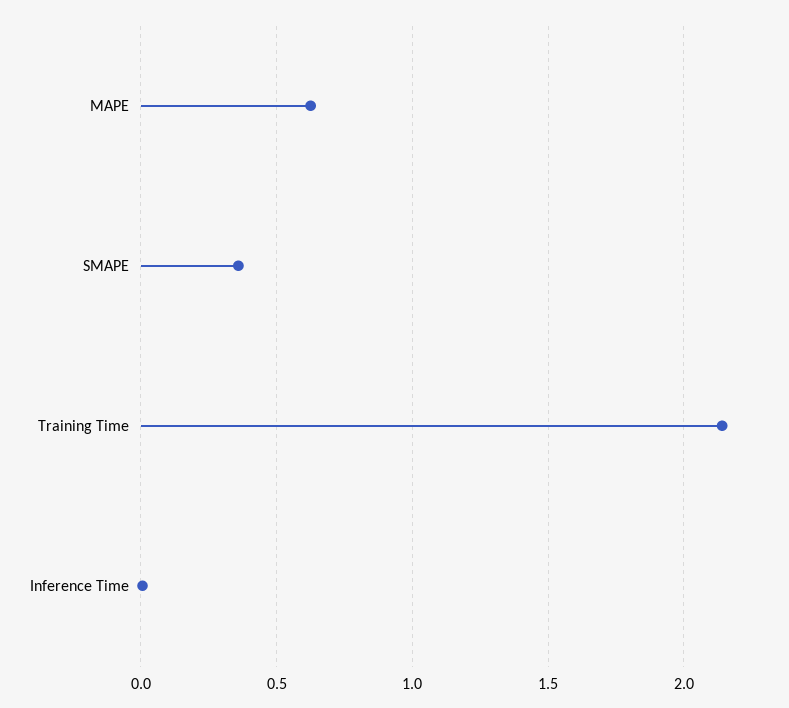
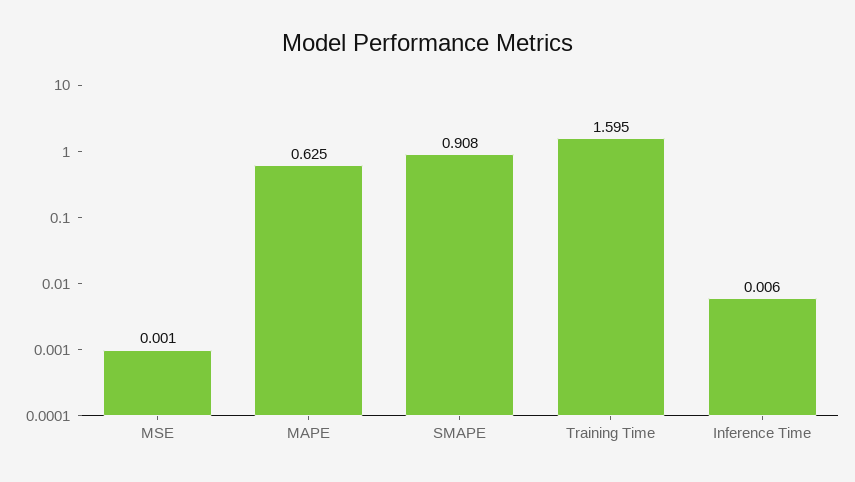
  {
    "MAPE": 0.625,
-   "SMAPE": 0.35,
+   "SMAPE": 0.908,
-   "Training Time": 2.15,
+   "Training Time": 1.595,
-   "Inference Time": 0.006
+   "Inference Time": 0.006,
+   "MSE": 0.001
  }

